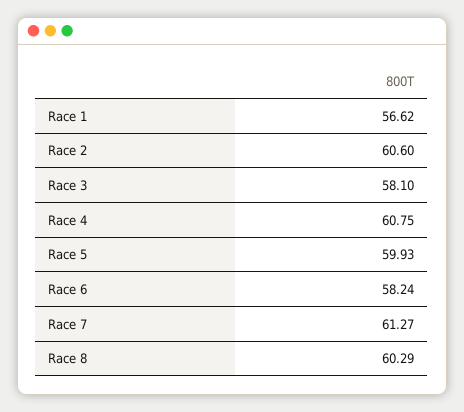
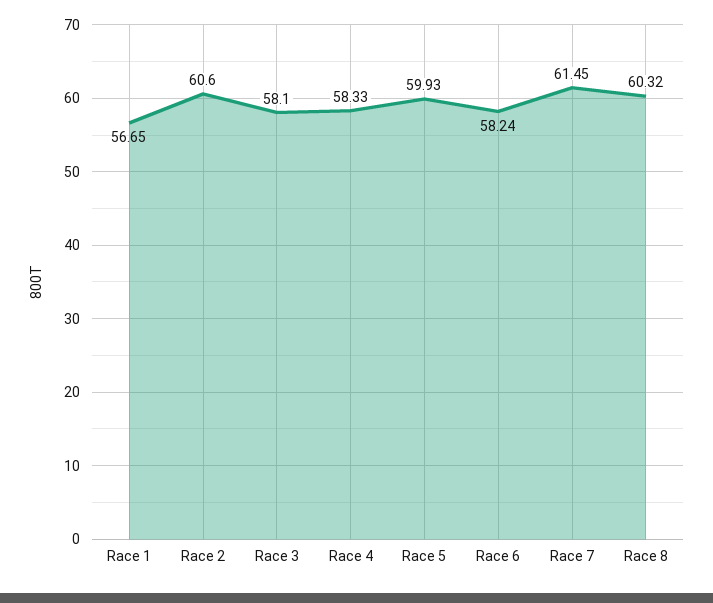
  {
-   "Race 1": 56.62,
+   "Race 1": 56.65,
    "Race 2": 60.6,
    "Race 3": 58.1,
-   "Race 4": 60.75,
+   "Race 4": 58.33,
    "Race 5": 59.93,
    "Race 6": 58.24,
-   "Race 7": 61.27,
+   "Race 7": 61.45,
-   "Race 8": 60.29
+   "Race 8": 60.32
  }

